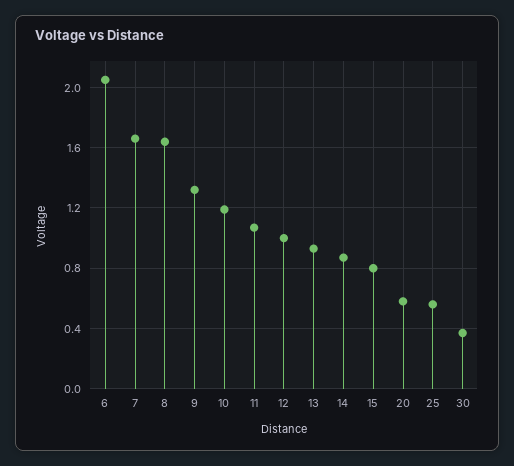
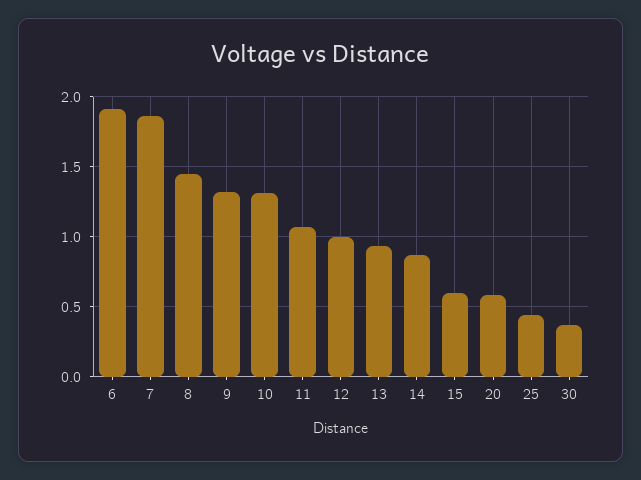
  {
-   "6": 2.05,
+   "6": 1.9,
-   "7": 1.65,
+   "7": 1.85,
-   "8": 1.65,
+   "8": 1.45,
    "9": 1.3,
-   "10": 1.2,
+   "10": 1.3,
    "11": 1.05,
    "12": 1,
    "13": 0.95,
    "14": 0.85,
-   "15": 0.8,
+   "15": 0.6,
    "20": 0.6,
-   "25": 0.55,
+   "25": 0.45,
    "30": 0.35
  }

